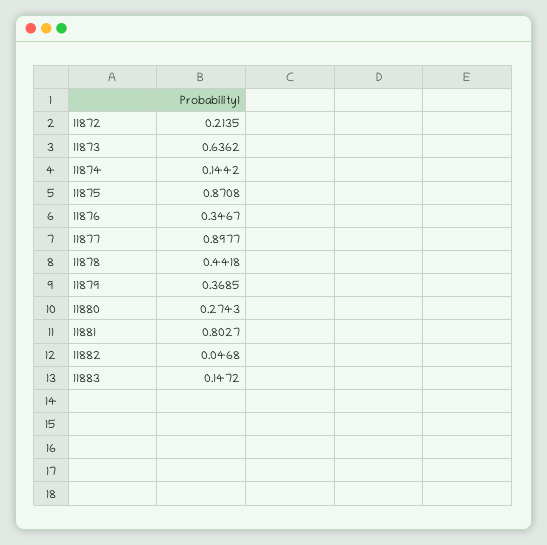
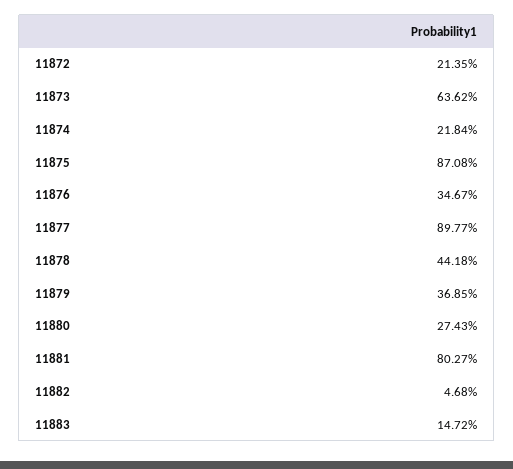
  {
    "11872": 0.2135,
    "11873": 0.6362,
-   "11874": 0.1442,
+   "11874": 0.2184,
    "11875": 0.8708,
    "11876": 0.3467,
    "11877": 0.8977,
    "11878": 0.4418,
    "11879": 0.3685,
    "11880": 0.2743,
    "11881": 0.8027,
    "11882": 0.0468,
    "11883": 0.1472
  }

